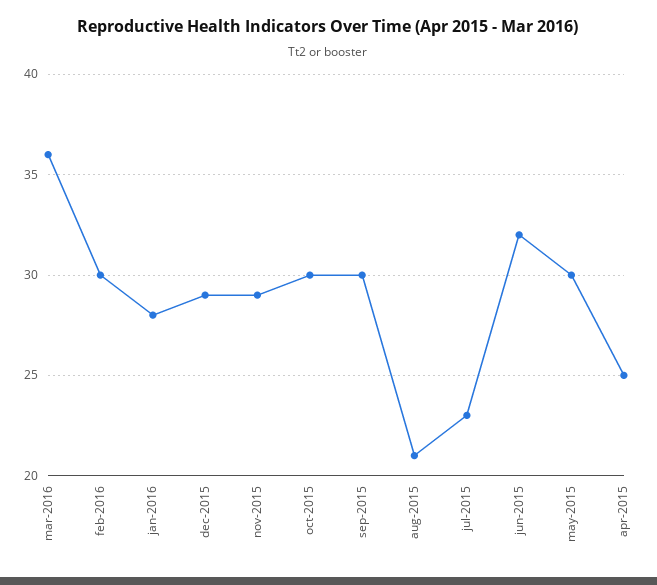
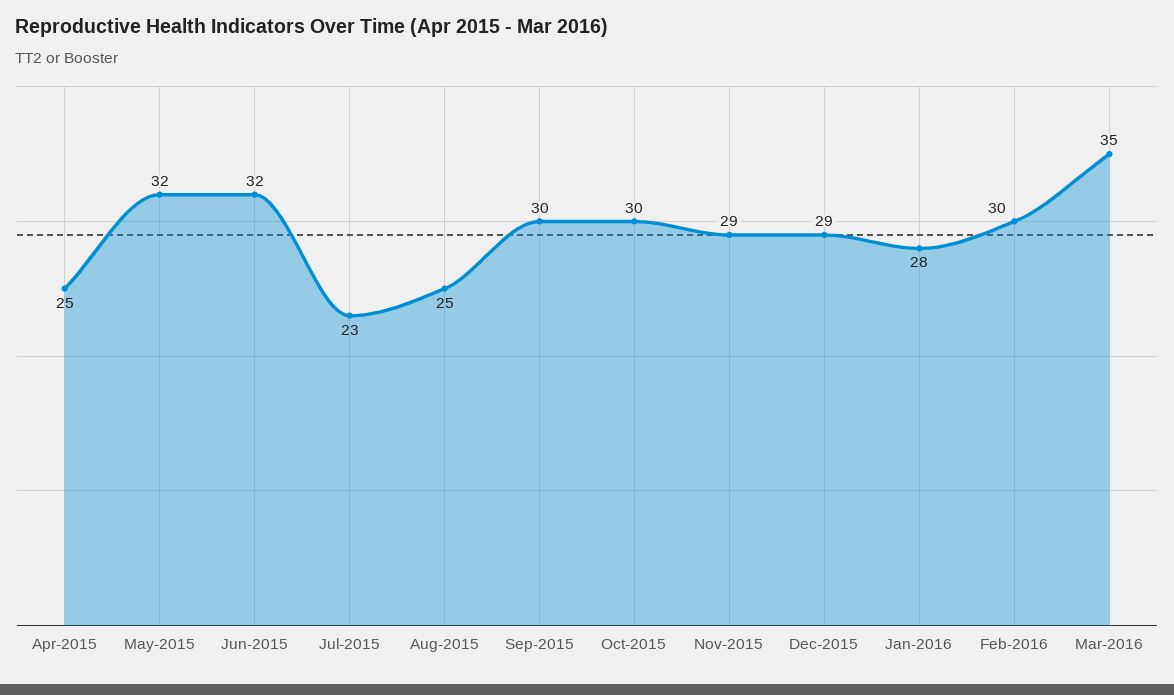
  {
-   "mar-2016": 36,
+   "mar-2016": 35,
    "feb-2016": 30,
    "jan-2016": 28,
    "dec-2015": 29,
    "nov-2015": 29,
    "oct-2015": 30,
    "sep-2015": 30,
-   "aug-2015": 21,
+   "aug-2015": 25,
    "jul-2015": 23,
    "jun-2015": 32,
-   "may-2015": 30,
+   "may-2015": 32,
    "apr-2015": 25
  }

